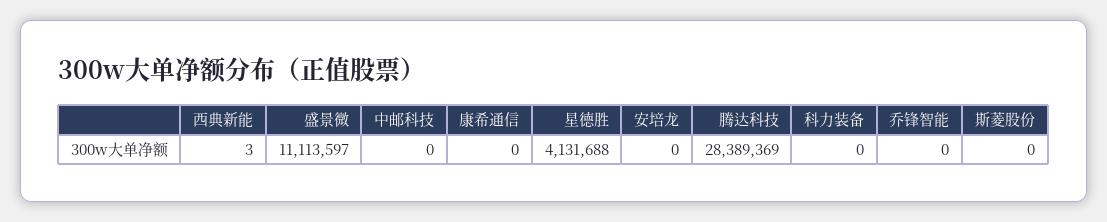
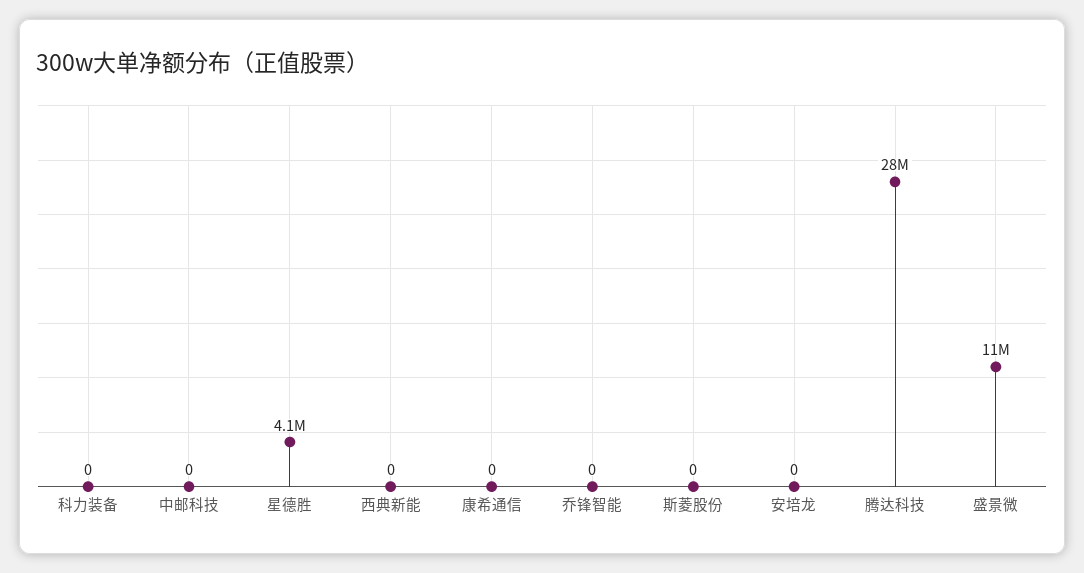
  {
-   "西典新能": 3,
+   "西典新能": 0,
    "盛景微": 11113597,
    "中邮科技": 0,
    "康希通信": 0,
    "星德胜": 4131688,
    "安培龙": 0,
    "腾达科技": 28389369,
    "科力装备": 0,
    "乔锋智能": 0,
    "斯菱股份": 0
  }

